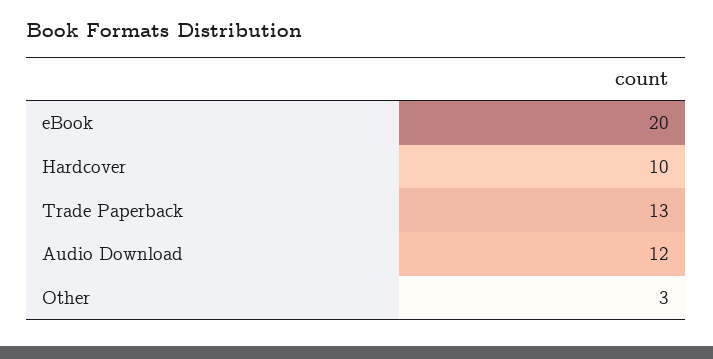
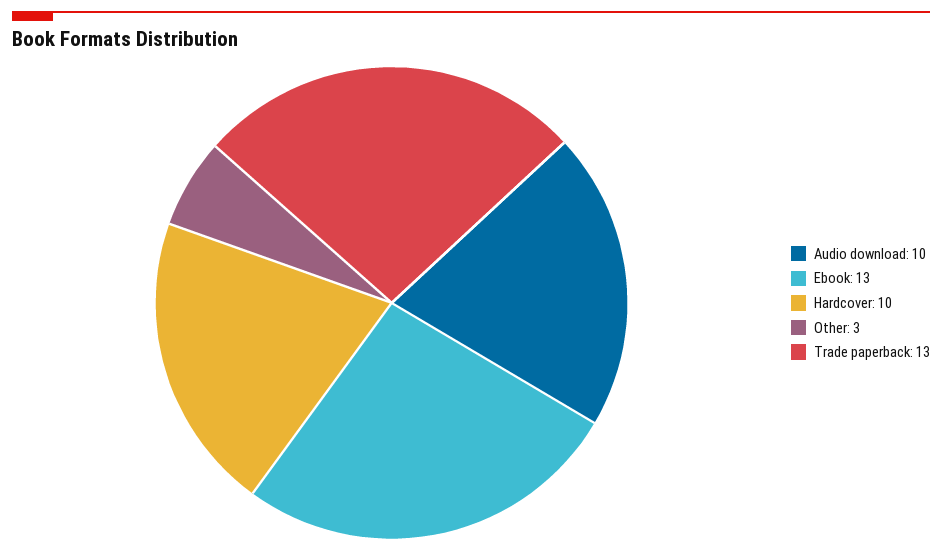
  {
-   "eBook": 20,
+   "eBook": 13,
    "Hardcover": 10,
    "Trade Paperback": 13,
-   "Audio Download": 12,
+   "Audio Download": 10,
    "Other": 3
  }

